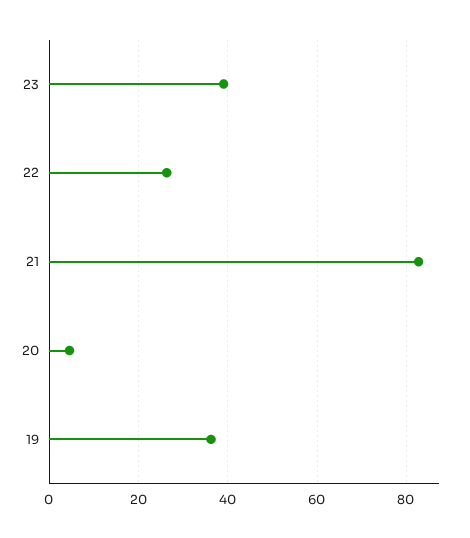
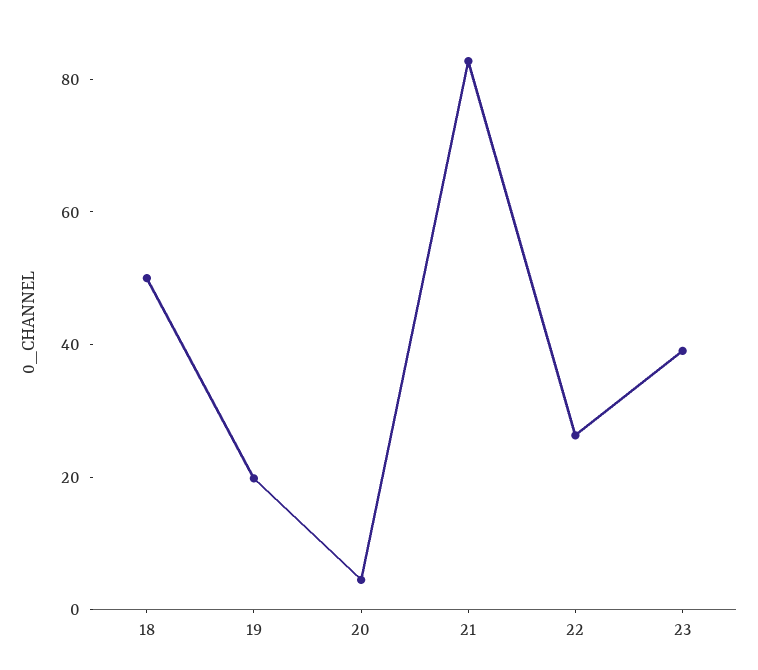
  {
    "23": 40,
    "22": 26,
    "21": 82,
    "20": 4,
-   "19": 36
+   "19": 20,
+   "18": 50
  }

